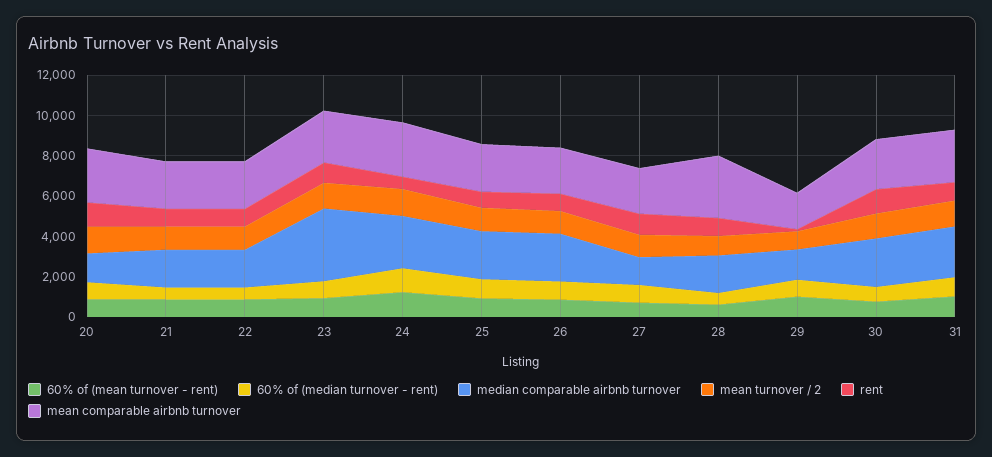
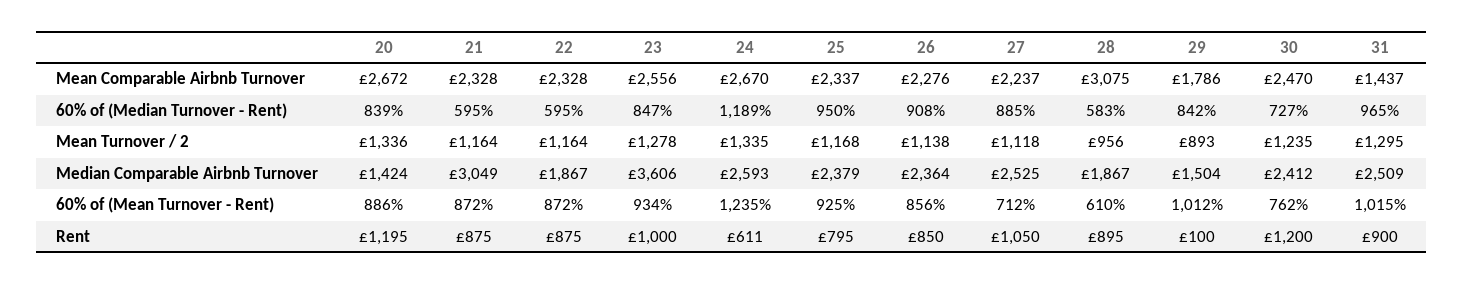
  {
    "60% of (mean turnover - rent)": {
      "20": 886,
      "21": 872,
      "22": 872,
      "23": 934,
      "24": 1235,
      "25": 925,
      "26": 856,
      "27": 712,
      "28": 610,
      "29": 1012,
      "30": 762,
      "31": 1015
    },
    "60% of (median turnover - rent)": {
      "20": 839,
      "21": 595,
      "22": 595,
      "23": 847,
      "24": 1189,
      "25": 950,
      "26": 908,
      "27": 885,
      "28": 583,
      "29": 842,
      "30": 727,
      "31": 965
    },
    "median comparable airbnb turnover": {
      "20": 1424,
-     "21": 2000,
+     "21": 3049,
      "22": 1867,
      "23": 3606,
      "24": 2593,
      "25": 2379,
      "26": 2364,
-     "27": 1500,
+     "27": 2525,
      "28": 1867,
      "29": 1504,
      "30": 2412,
      "31": 2509
    },
    "mean turnover / 2": {
      "20": 1336,
      "21": 1164,
      "22": 1164,
      "23": 1278,
      "24": 1335,
      "25": 1168,
      "26": 1138,
      "27": 1118,
      "28": 956,
      "29": 893,
      "30": 1235,
      "31": 1295
    },
    "rent": {
      "20": 1195,
      "21": 875,
      "22": 875,
      "23": 1000,
      "24": 611,
      "25": 795,
      "26": 850,
      "27": 1050,
      "28": 895,
      "29": 100,
      "30": 1200,
      "31": 900
    },
    "mean comparable airbnb turnover": {
      "20": 2672,
      "21": 2328,
      "22": 2328,
      "23": 2556,
      "24": 2670,
      "25": 2337,
      "26": 2276,
      "27": 2237,
      "28": 3075,
      "29": 1786,
      "30": 2470,
-     "31": 2500
+     "31": 1437
    }
  }

